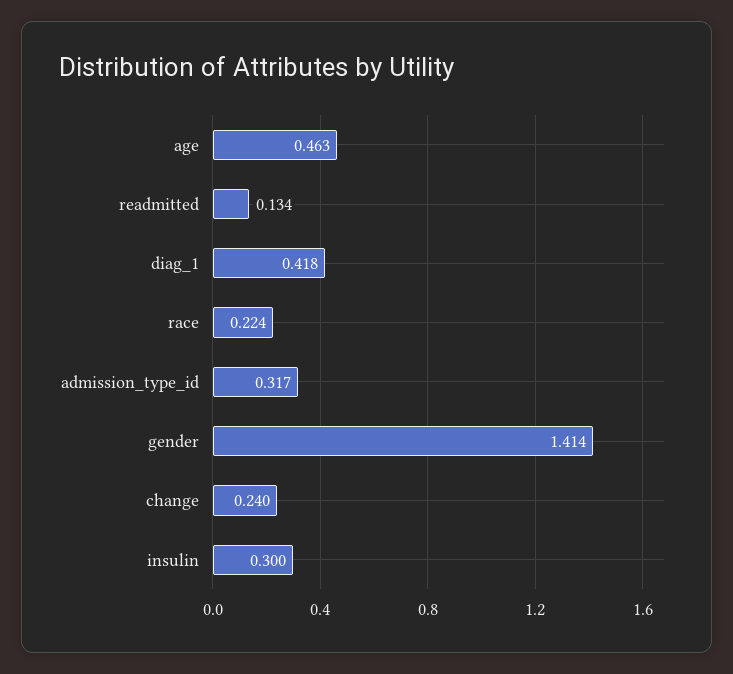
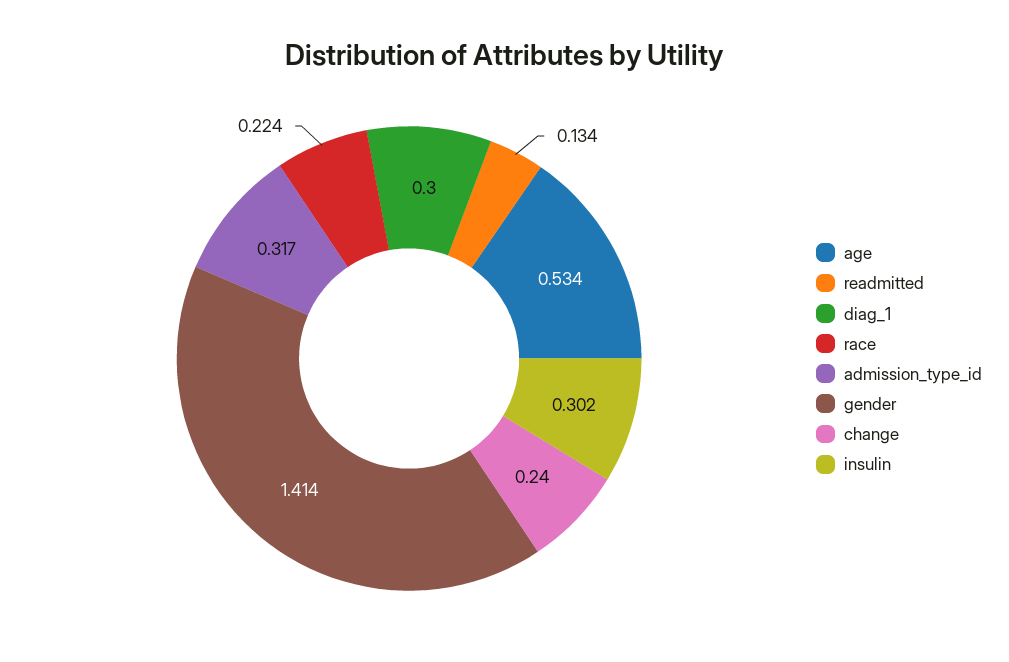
  {
-   "age": 0.463,
+   "age": 0.534,
    "readmitted": 0.134,
-   "diag_1": 0.418,
+   "diag_1": 0.3,
    "race": 0.224,
    "admission_type_id": 0.317,
    "gender": 1.414,
    "change": 0.24,
-   "insulin": 0.3
+   "insulin": 0.302
  }

